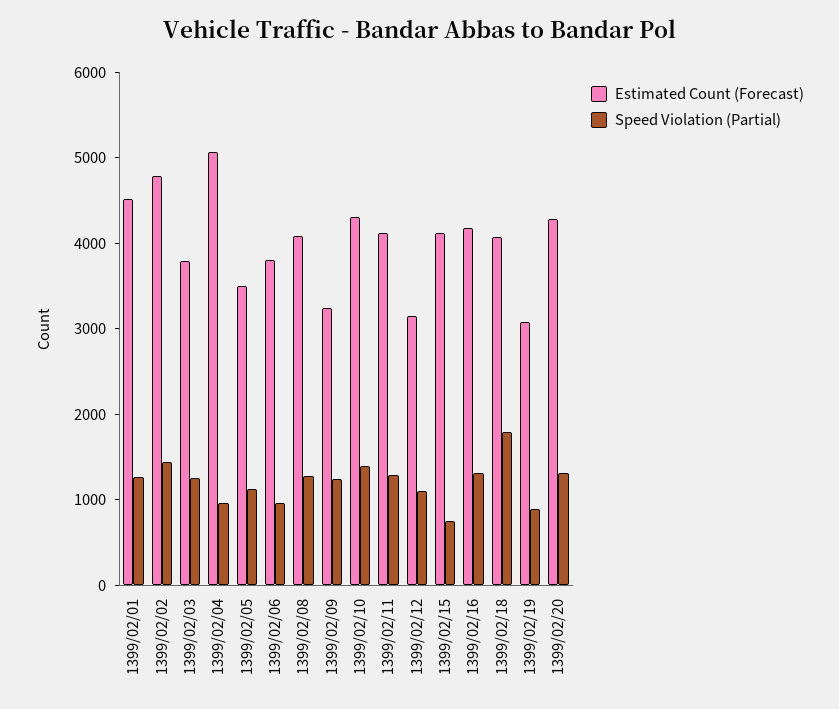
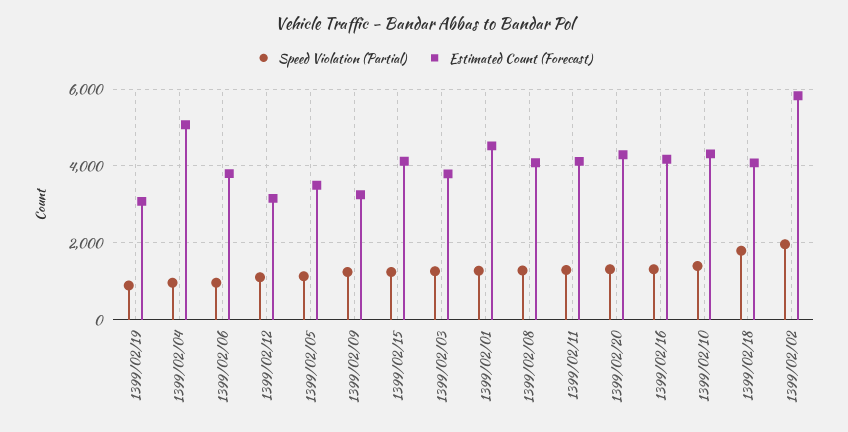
  {
    "Estimated Count (Forecast)": {
      "1399/02/01": 4600,
-     "1399/02/02": 4800,
+     "1399/02/02": 5800,
      "1399/02/03": 3800,
      "1399/02/04": 5000,
      "1399/02/05": 3400,
      "1399/02/06": 3800,
      "1399/02/08": 4000,
      "1399/02/09": 3200,
      "1399/02/10": 4400,
      "1399/02/11": 4200,
      "1399/02/12": 3200,
      "1399/02/15": 4200,
      "1399/02/16": 4200,
      "1399/02/18": 4000,
      "1399/02/19": 3000,
      "1399/02/20": 4200
    },
    "Speed Violation (Partial)": {
      "1399/02/01": 1200,
-     "1399/02/02": 1400,
+     "1399/02/02": 2000,
      "1399/02/03": 1200,
      "1399/02/04": 1000,
      "1399/02/05": 1200,
      "1399/02/06": 1000,
      "1399/02/08": 1200,
      "1399/02/09": 1200,
      "1399/02/10": 1400,
      "1399/02/11": 1200,
      "1399/02/12": 1200,
-     "1399/02/15": 800,
+     "1399/02/15": 1200,
      "1399/02/16": 1400,
      "1399/02/18": 1800,
      "1399/02/19": 800,
      "1399/02/20": 1400
    }
  }

